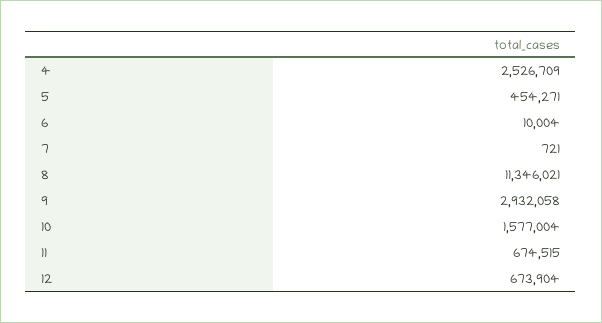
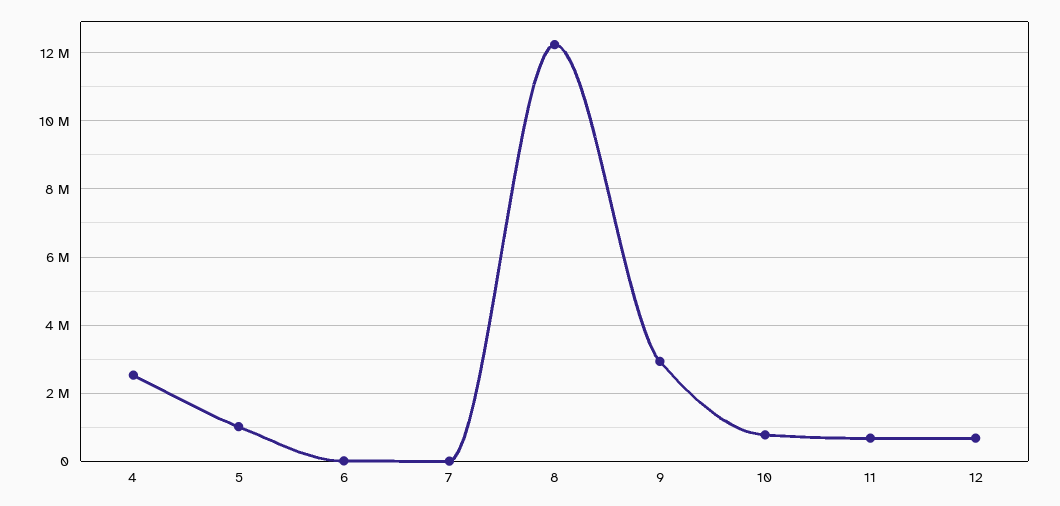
  {
    "4": 2526709,
-   "5": 454271,
+   "5": 1000000,
    "6": 10004,
    "7": 721,
-   "8": 11346021,
+   "8": 12200000,
    "9": 2932058,
-   "10": 1577004,
+   "10": 800000,
    "11": 674515,
    "12": 673904
  }

